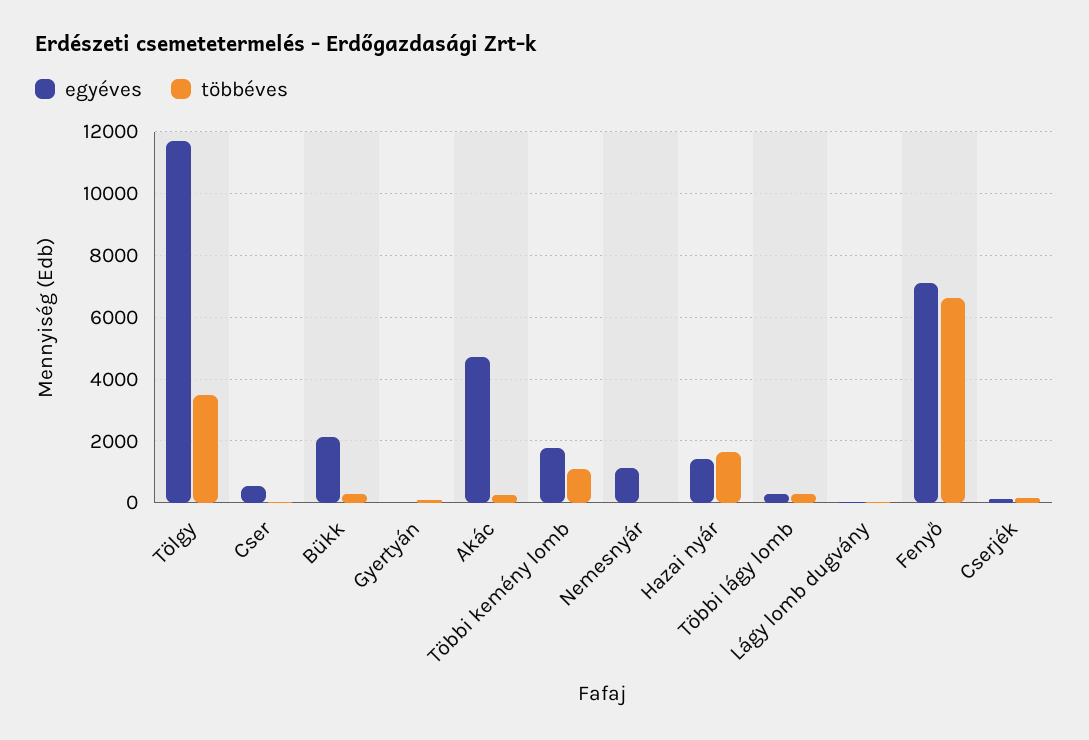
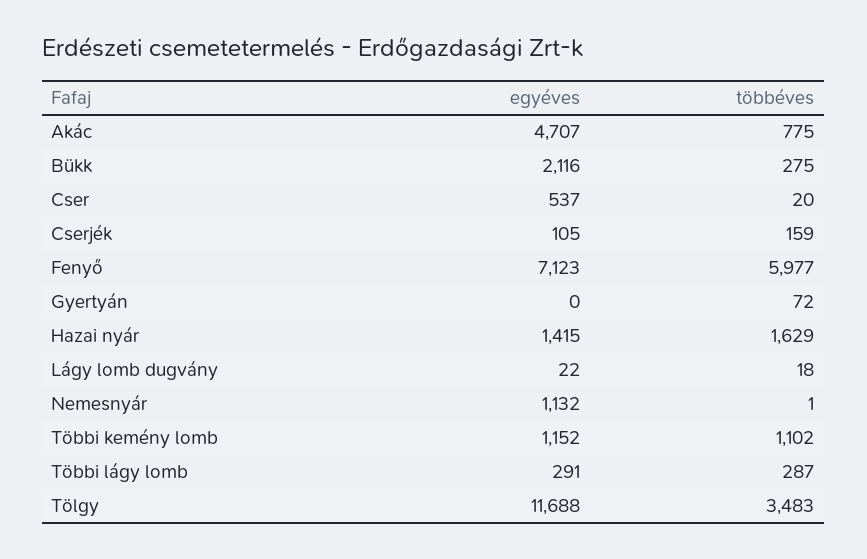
  {
    "egyéves": {
      "Tölgy": 11688,
      "Cser": 537,
      "Bükk": 2116,
      "Gyertyán": 0,
      "Akác": 4707,
-     "Többi kemény lomb": 1800,
+     "Többi kemény lomb": 1152,
      "Nemesnyár": 1132,
      "Hazai nyár": 1415,
      "Többi lágy lomb": 291,
      "Lágy lomb dugvány": 22,
      "Fenyő": 7123,
      "Cserjék": 105
    },
    "többéves": {
      "Tölgy": 3483,
      "Cser": 20,
      "Bükk": 275,
      "Gyertyán": 72,
-     "Akác": 200,
+     "Akác": 775,
      "Többi kemény lomb": 1102,
      "Nemesnyár": 1,
      "Hazai nyár": 1629,
      "Többi lágy lomb": 287,
      "Lágy lomb dugvány": 18,
-     "Fenyő": 6600,
+     "Fenyő": 5977,
      "Cserjék": 159
    }
  }

